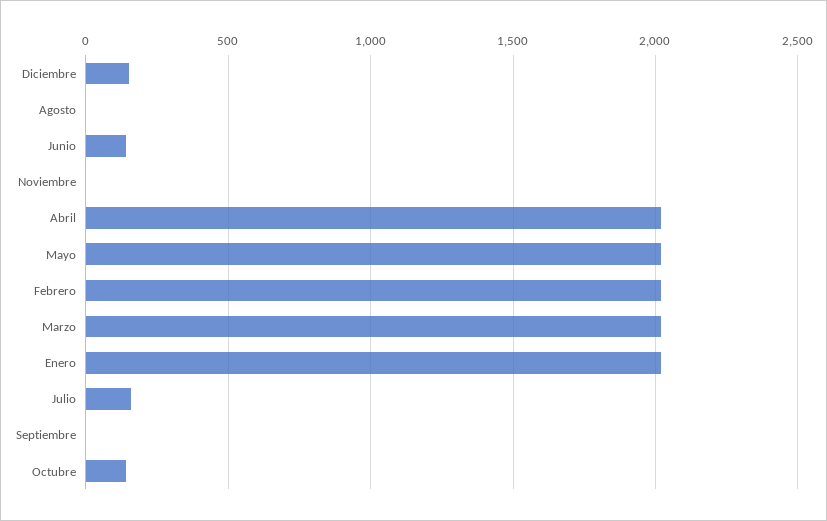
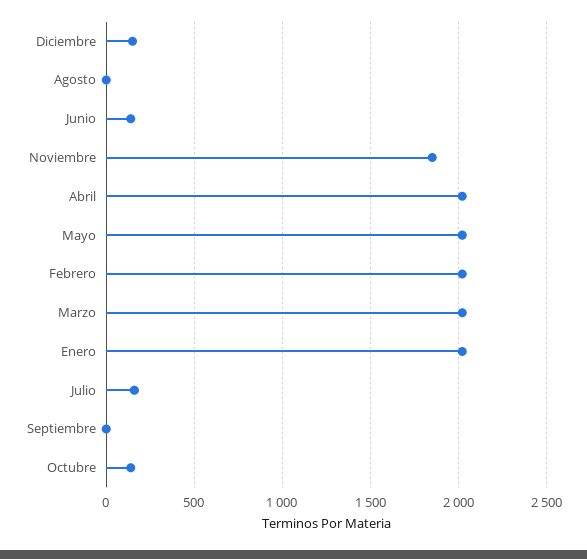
  {
    "Diciembre": 150,
    "Agosto": 0,
    "Junio": 150,
-   "Noviembre": 0,
+   "Noviembre": 1850,
    "Abril": 2000,
    "Mayo": 2000,
    "Febrero": 2000,
    "Marzo": 2000,
    "Enero": 2000,
    "Julio": 150,
    "Septiembre": 0,
    "Octubre": 150
  }

